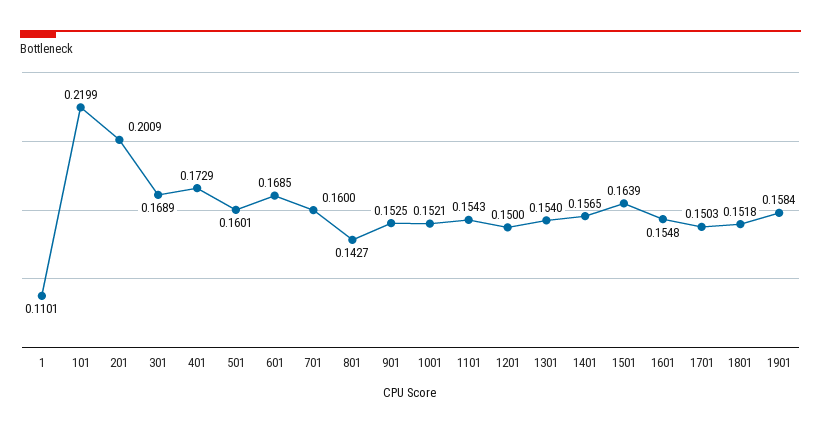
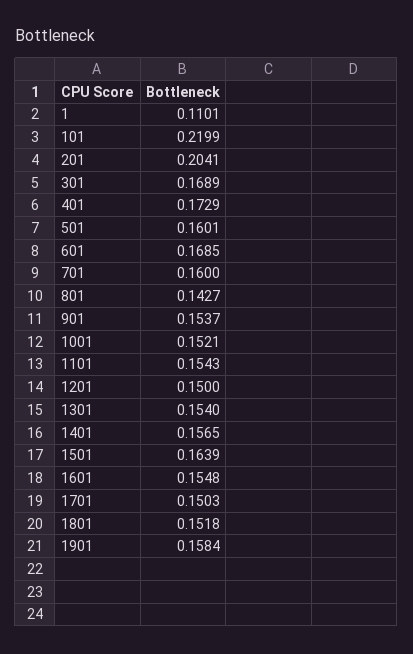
  {
    "1": 0.1101,
    "101": 0.2199,
-   "201": 0.2009,
+   "201": 0.2041,
    "301": 0.1689,
    "401": 0.1729,
    "501": 0.1601,
    "601": 0.1685,
    "701": 0.16,
    "801": 0.1427,
-   "901": 0.1525,
+   "901": 0.1537,
    "1001": 0.1521,
    "1101": 0.1543,
    "1201": 0.15,
    "1301": 0.154,
    "1401": 0.1565,
    "1501": 0.1639,
    "1601": 0.1548,
    "1701": 0.1503,
    "1801": 0.1518,
    "1901": 0.1584
  }

